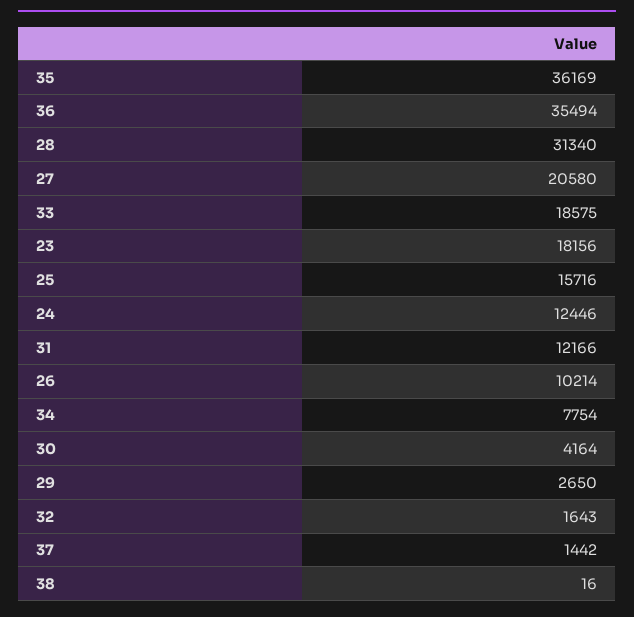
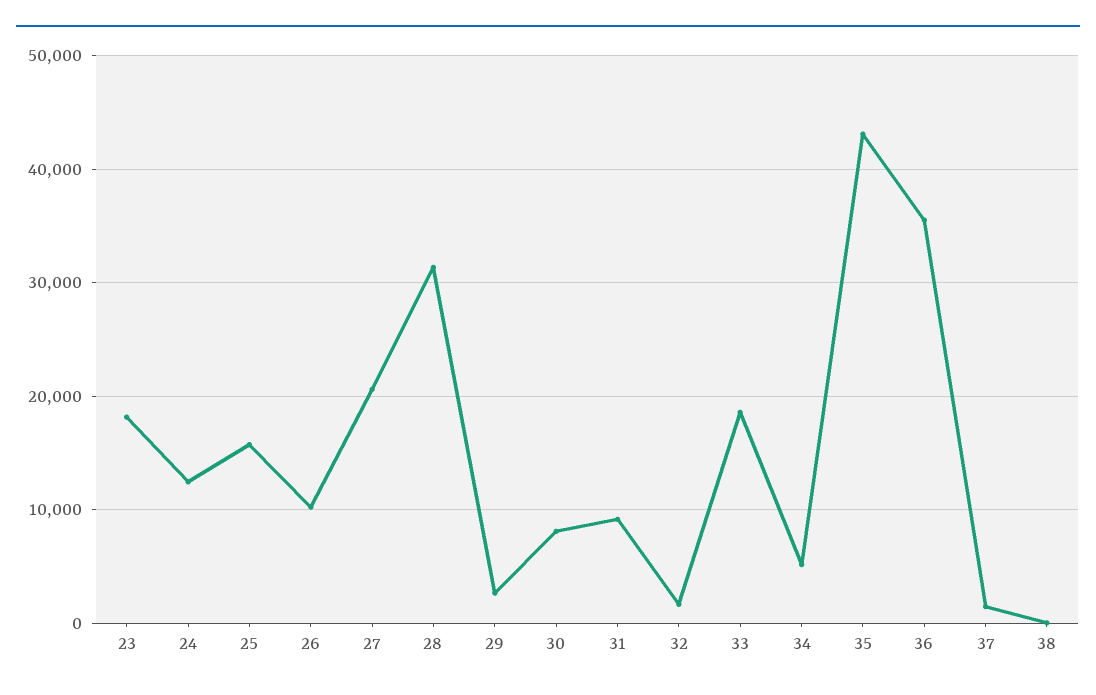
  {
-   "35": 36169,
+   "35": 43000,
    "36": 35494,
    "28": 31340,
    "27": 20580,
    "33": 18575,
    "23": 18156,
    "25": 15716,
    "24": 12446,
-   "31": 12166,
+   "31": 9000,
    "26": 10214,
-   "34": 7754,
+   "34": 5000,
-   "30": 4164,
+   "30": 8000,
    "29": 2650,
    "32": 1643,
    "37": 1442,
    "38": 16
  }

